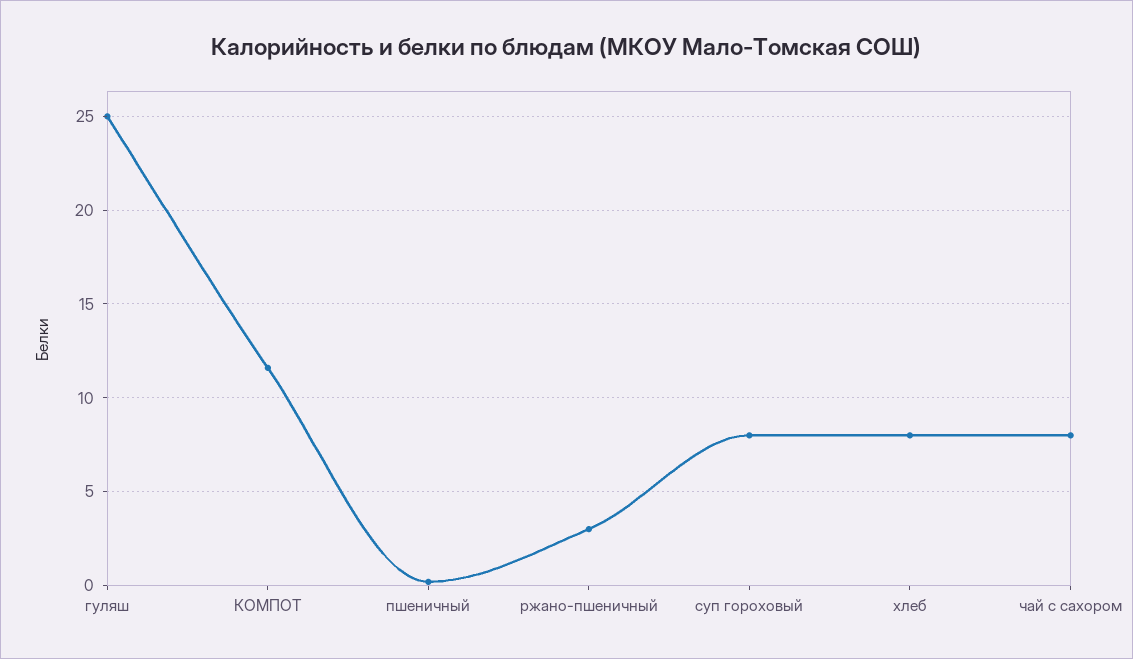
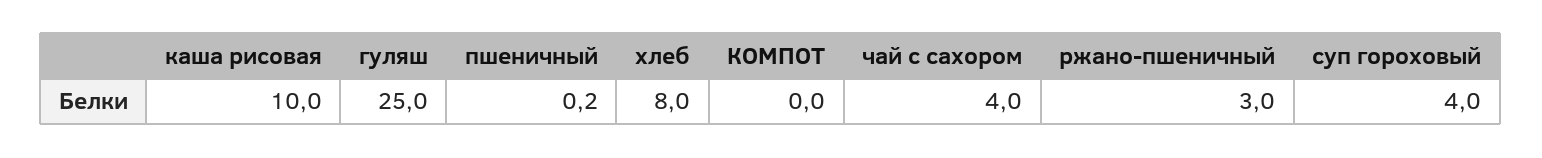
  {
    "гуляш": 25,
-   "КОМПОТ": 11.5,
+   "КОМПОТ": 0,
    "пшеничный": 0.2,
    "ржано-пшеничный": 3,
-   "суп гороховый": 8,
+   "суп гороховый": 4,
    "хлеб": 8,
-   "чай с сахором": 8
+   "чай с сахором": 4,
+   "каша рисовая": 10
  }

